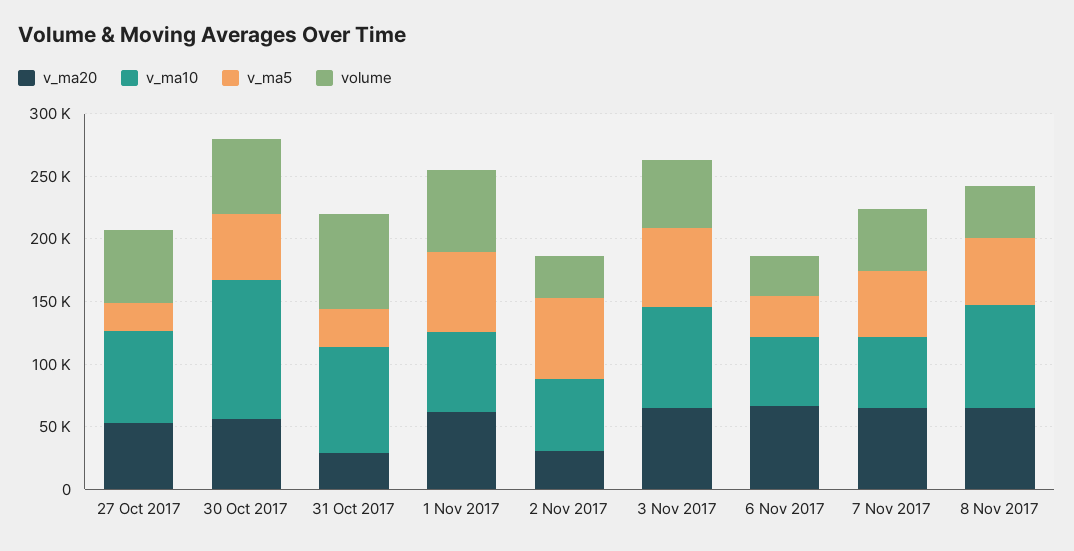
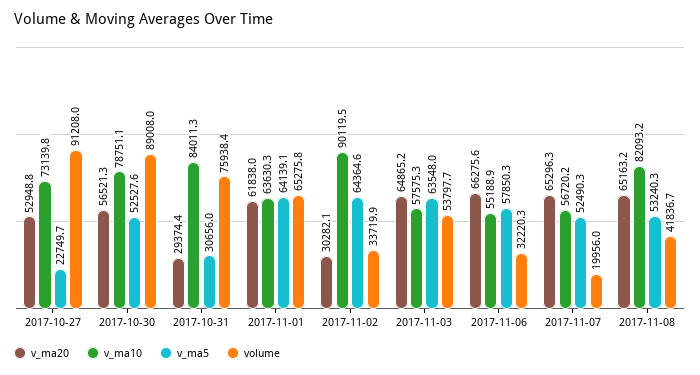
  {
    "v_ma20": {
      "27 Oct 2017": 52948.8,
      "30 Oct 2017": 56521.3,
      "31 Oct 2017": 29374.4,
      "1 Nov 2017": 61838,
      "2 Nov 2017": 30282.1,
      "3 Nov 2017": 64865.2,
      "6 Nov 2017": 66275.6,
      "7 Nov 2017": 65296.3,
      "8 Nov 2017": 65163.2
    },
    "v_ma10": {
      "27 Oct 2017": 73139.8,
-     "30 Oct 2017": 110000,
+     "30 Oct 2017": 78751.1,
      "31 Oct 2017": 84011.3,
      "1 Nov 2017": 63630.3,
-     "2 Nov 2017": 60000,
+     "2 Nov 2017": 90119.5,
-     "3 Nov 2017": 80000,
+     "3 Nov 2017": 57575.3,
      "6 Nov 2017": 55188.9,
      "7 Nov 2017": 56720.2,
      "8 Nov 2017": 82093.2
    },
    "v_ma5": {
      "27 Oct 2017": 22749.7,
      "30 Oct 2017": 52527.6,
      "31 Oct 2017": 30656,
      "1 Nov 2017": 64139.1,
      "2 Nov 2017": 64364.6,
      "3 Nov 2017": 63548,
-     "6 Nov 2017": 30000,
+     "6 Nov 2017": 57850.3,
      "7 Nov 2017": 52490.3,
      "8 Nov 2017": 53240.3
    },
    "volume": {
-     "27 Oct 2017": 60000,
+     "27 Oct 2017": 91208,
-     "30 Oct 2017": 60000,
+     "30 Oct 2017": 89008,
      "31 Oct 2017": 75938.4,
      "1 Nov 2017": 65275.8,
      "2 Nov 2017": 33719.9,
      "3 Nov 2017": 53797.7,
      "6 Nov 2017": 32220.3,
-     "7 Nov 2017": 50000,
+     "7 Nov 2017": 19956,
      "8 Nov 2017": 41836.7
    }
  }

